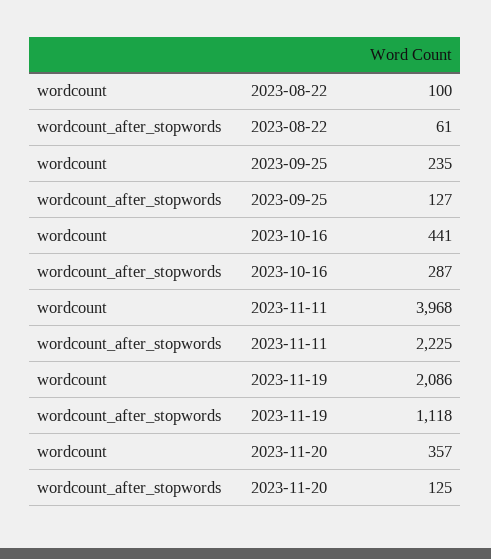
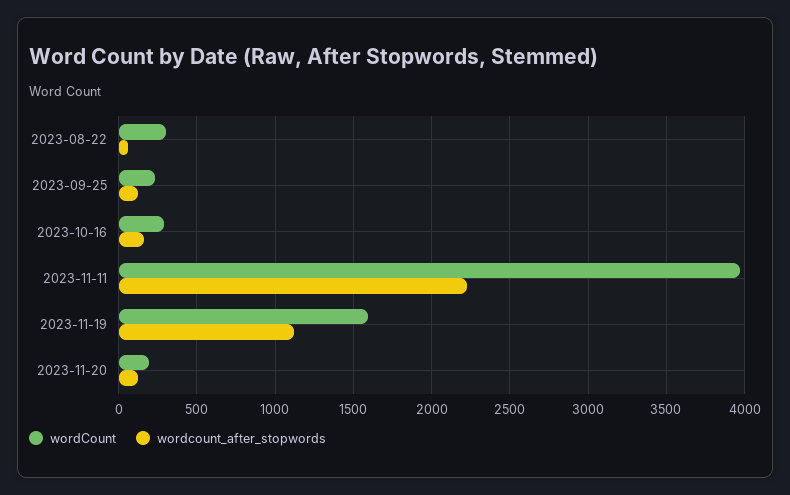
  {
    "wordcount": {
-     "2023-08-22": 100,
+     "2023-08-22": 300,
      "2023-09-25": 235,
-     "2023-10-16": 441,
+     "2023-10-16": 300,
      "2023-11-11": 3968,
-     "2023-11-19": 2086,
+     "2023-11-19": 1600,
-     "2023-11-20": 357
+     "2023-11-20": 200
    },
    "wordcount_after_stopwords": {
      "2023-08-22": 61,
      "2023-09-25": 127,
-     "2023-10-16": 287,
+     "2023-10-16": 150,
      "2023-11-11": 2225,
      "2023-11-19": 1118,
      "2023-11-20": 125
    }
  }

